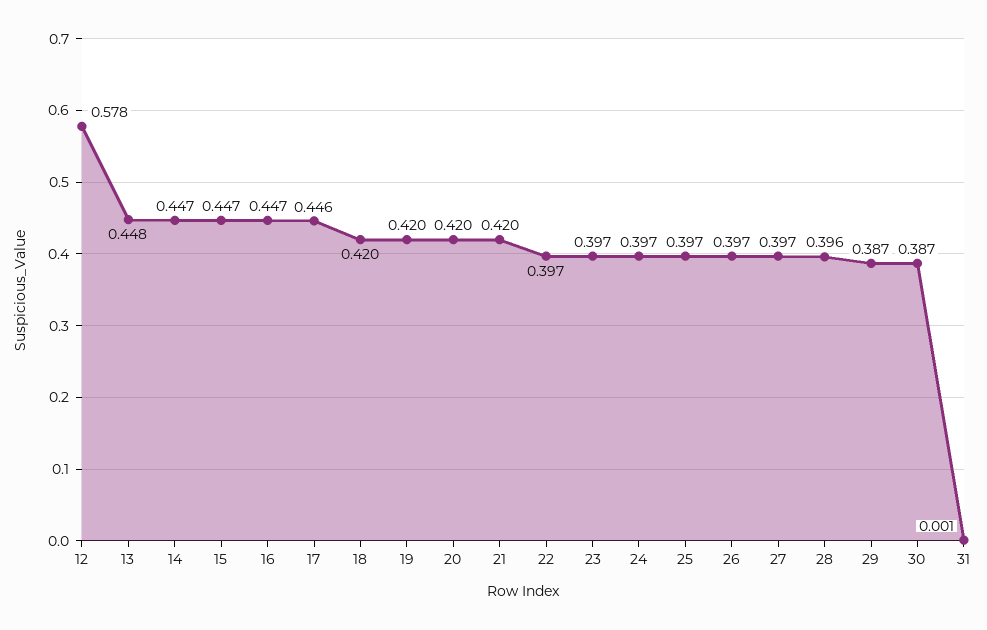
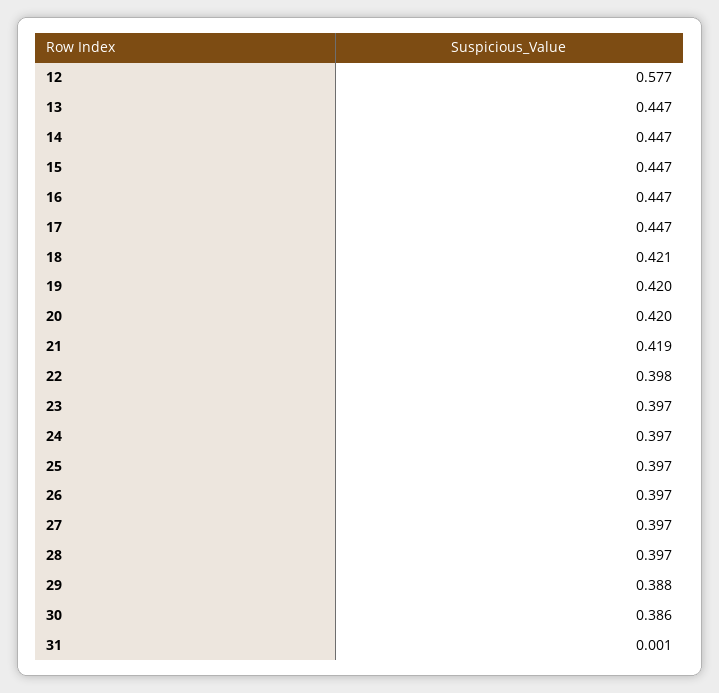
  {
-   "12": 0.578,
+   "12": 0.577,
-   "13": 0.448,
+   "13": 0.447,
    "14": 0.447,
    "15": 0.447,
    "16": 0.447,
-   "17": 0.446,
+   "17": 0.447,
-   "18": 0.42,
+   "18": 0.421,
    "19": 0.42,
    "20": 0.42,
-   "21": 0.42,
+   "21": 0.419,
-   "22": 0.397,
+   "22": 0.398,
    "23": 0.397,
    "24": 0.397,
    "25": 0.397,
    "26": 0.397,
    "27": 0.397,
-   "28": 0.396,
+   "28": 0.397,
-   "29": 0.387,
+   "29": 0.388,
-   "30": 0.387,
+   "30": 0.386,
    "31": 0.001
  }

